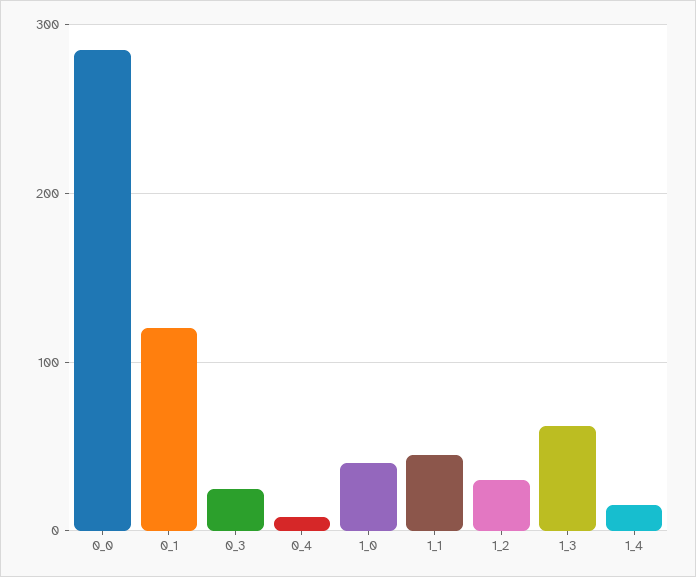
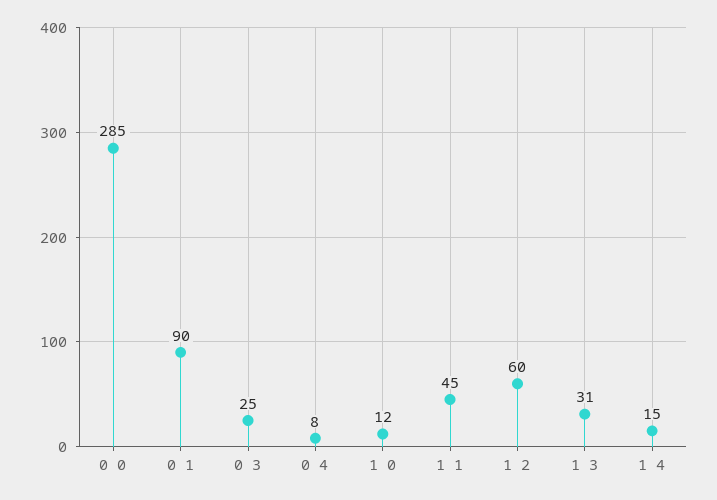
  {
    "0_0": 285,
-   "0_1": 120,
+   "0_1": 90,
    "0_3": 25,
    "0_4": 8,
-   "1_0": 40,
+   "1_0": 12,
    "1_1": 45,
-   "1_2": 30,
+   "1_2": 60,
-   "1_3": 60,
+   "1_3": 31,
    "1_4": 15
  }

